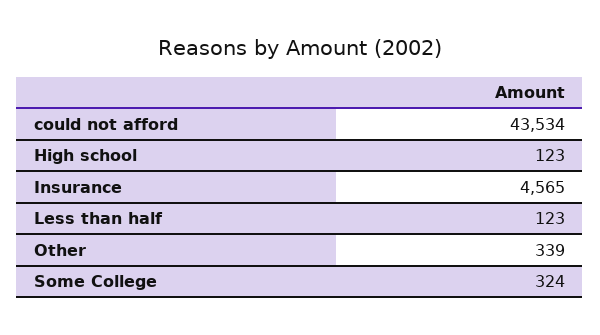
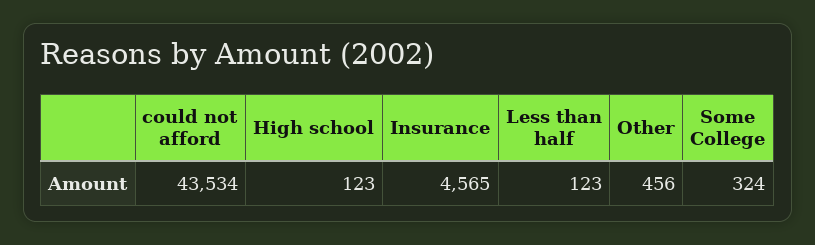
  {
    "could not afford": 43534,
    "High school": 123,
    "Insurance": 4565,
    "Less than half": 123,
-   "Other": 339,
+   "Other": 456,
    "Some College": 324
  }

